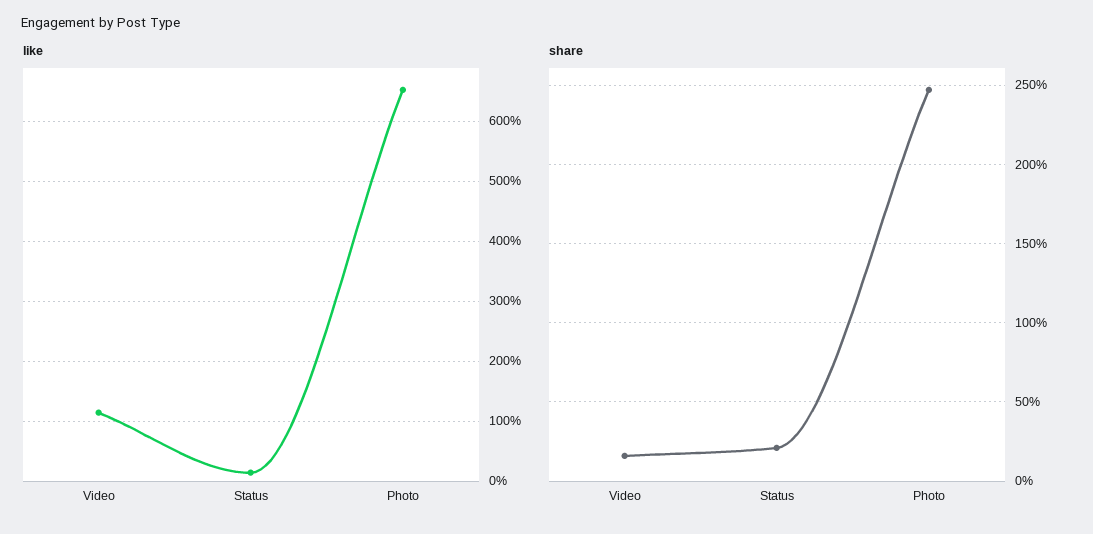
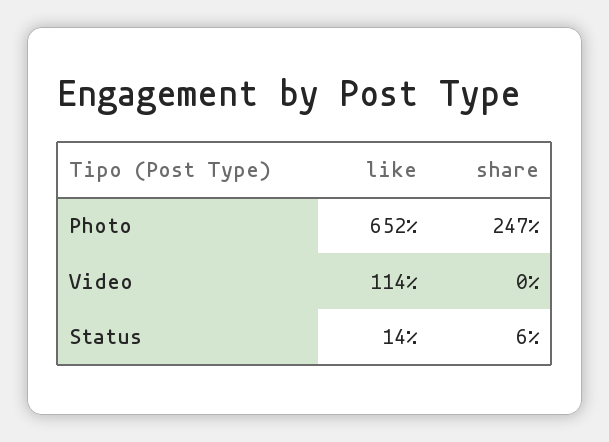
  {
    "like": {
      "Video": 114,
      "Status": 14,
      "Photo": 652
    },
    "share": {
-     "Video": 15,
+     "Video": 0,
-     "Status": 20,
+     "Status": 6,
      "Photo": 247
    }
  }

